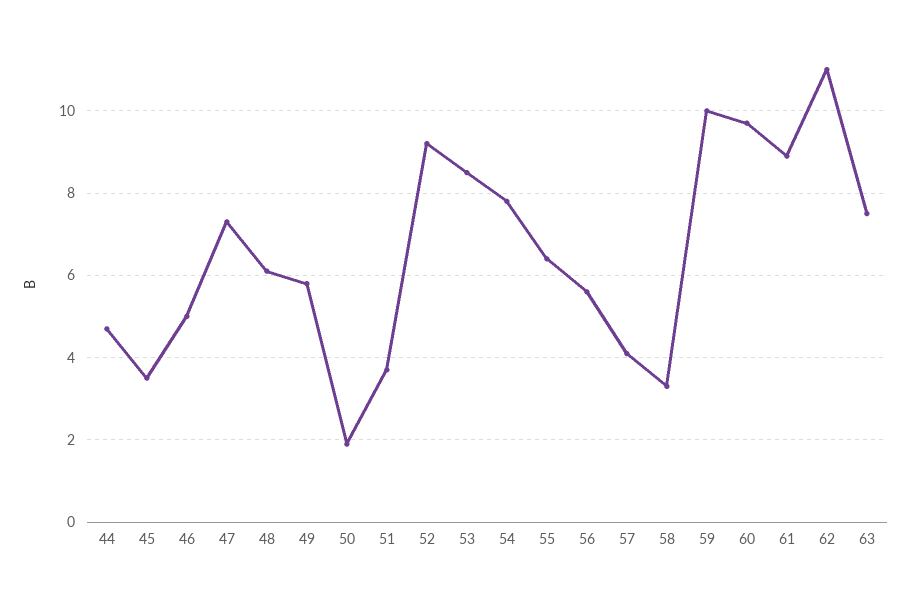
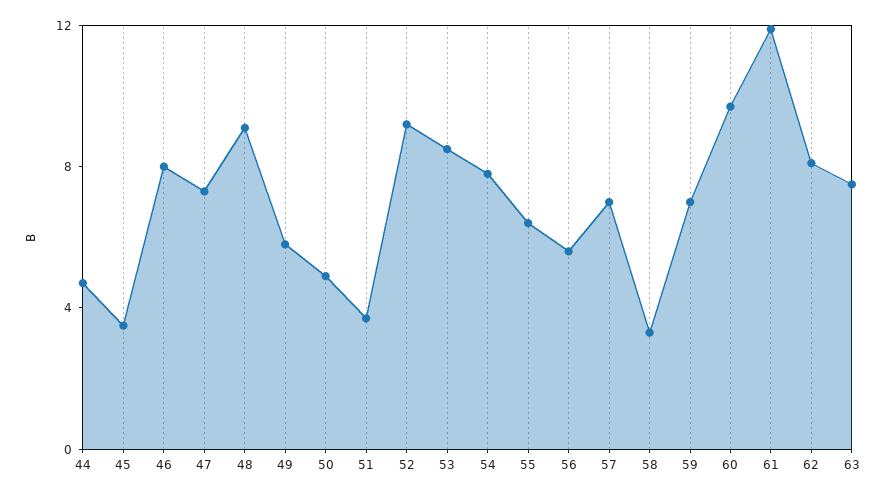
  {
    "44": 4.5,
    "45": 3.5,
-   "46": 5,
+   "46": 8,
    "47": 7.5,
-   "48": 6,
+   "48": 9,
    "49": 6,
-   "50": 2,
+   "50": 5,
    "51": 3.5,
    "52": 9,
    "53": 8.5,
    "54": 8,
    "55": 6.5,
    "56": 5.5,
-   "57": 4,
+   "57": 7,
    "58": 3.5,
-   "59": 10,
+   "59": 7,
    "60": 9.5,
-   "61": 9,
+   "61": 12,
-   "62": 11,
+   "62": 8,
    "63": 7.5
  }

